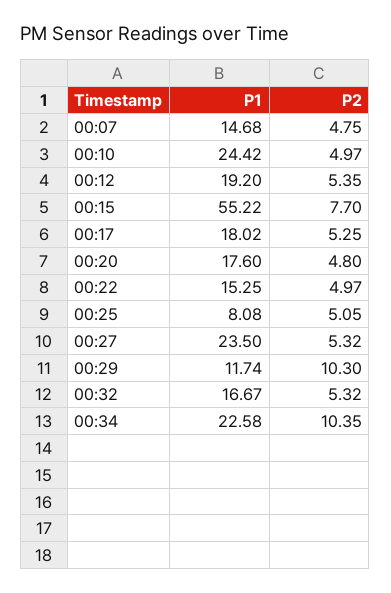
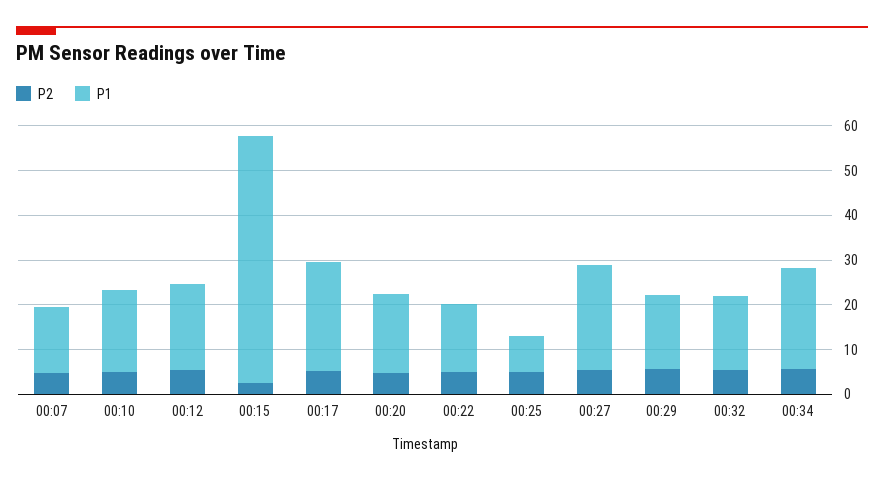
  {
    "P1": {
      "00:07": 14.68,
-     "00:10": 24.42,
+     "00:10": 18,
      "00:12": 19.2,
      "00:15": 55.22,
-     "00:17": 18.02,
+     "00:17": 24,
      "00:20": 17.6,
      "00:22": 15.25,
      "00:25": 8.08,
      "00:27": 23.5,
-     "00:29": 11.74,
+     "00:29": 16,
      "00:32": 16.67,
      "00:34": 22.58
    },
    "P2": {
      "00:07": 4.75,
      "00:10": 4.97,
      "00:12": 5.35,
-     "00:15": 7.7,
+     "00:15": 2,
      "00:17": 5.25,
      "00:20": 4.8,
      "00:22": 4.97,
      "00:25": 5.05,
      "00:27": 5.32,
-     "00:29": 10.3,
+     "00:29": 6,
      "00:32": 5.32,
-     "00:34": 10.35
+     "00:34": 6
    }
  }

